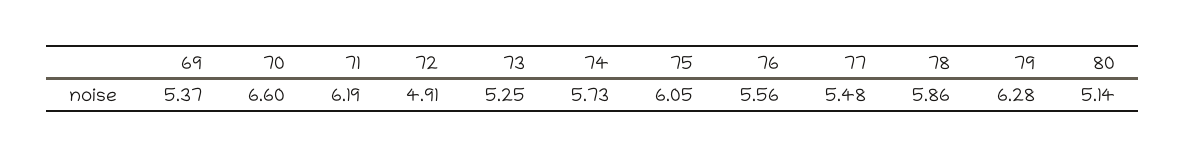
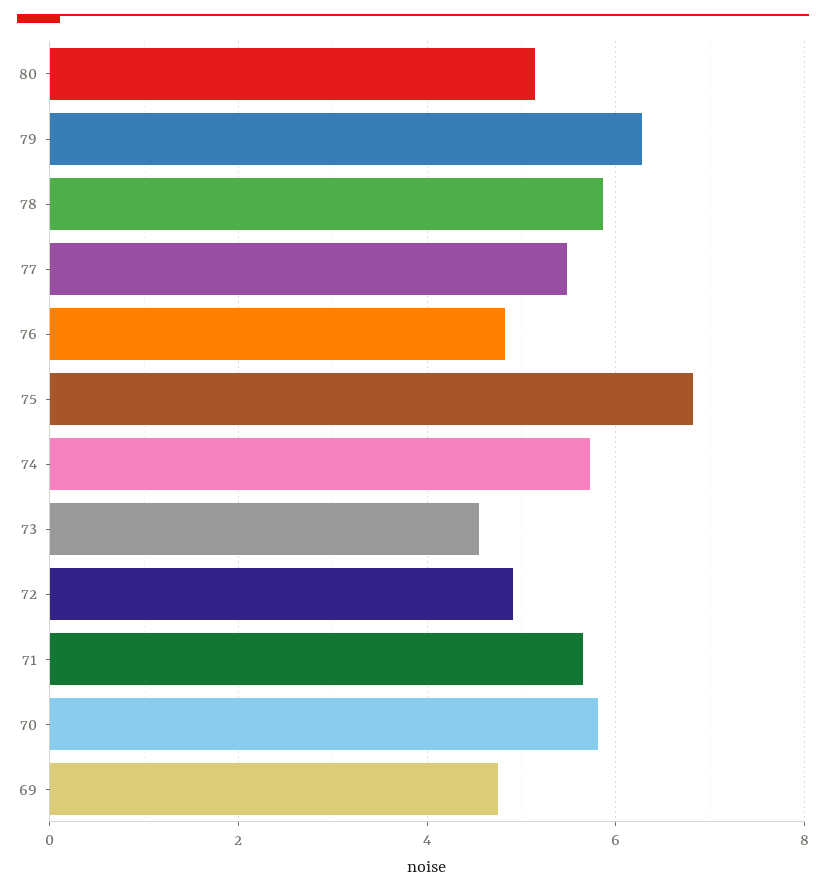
  {
-   "69": 5.37,
+   "69": 4.8,
-   "70": 6.6,
+   "70": 5.8,
-   "71": 6.19,
+   "71": 5.6,
    "72": 4.91,
-   "73": 5.25,
+   "73": 4.6,
    "74": 5.73,
-   "75": 6.05,
+   "75": 6.8,
-   "76": 5.56,
+   "76": 4.8,
    "77": 5.48,
    "78": 5.86,
    "79": 6.28,
    "80": 5.14
  }

